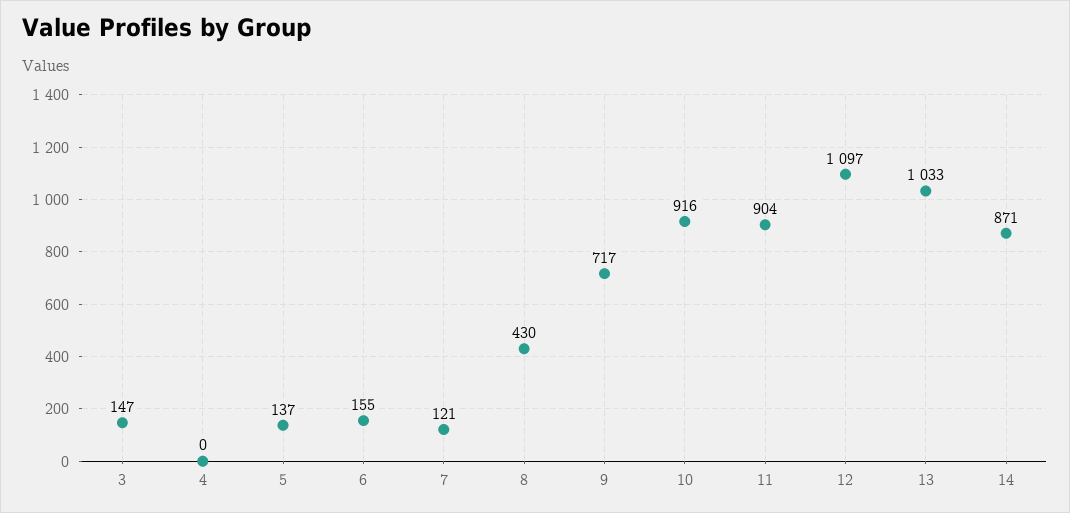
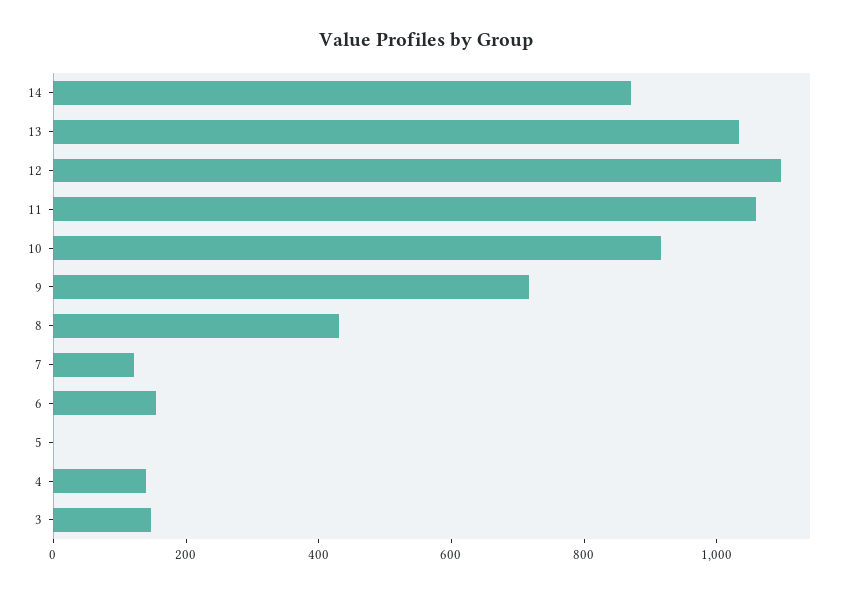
  {
    "3": 147,
-   "4": 0,
+   "4": 150,
-   "5": 137,
+   "5": 0,
    "6": 155,
    "7": 121,
    "8": 430,
    "9": 717,
    "10": 916,
-   "11": 904,
+   "11": 1050,
    "12": 1097,
    "13": 1033,
    "14": 871
  }

